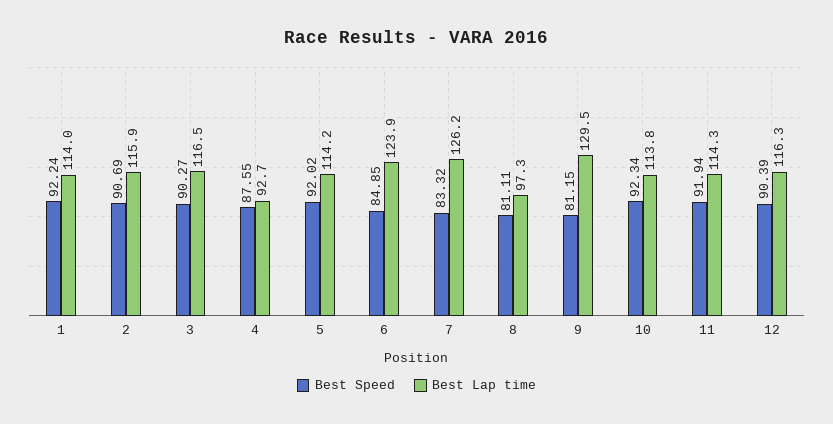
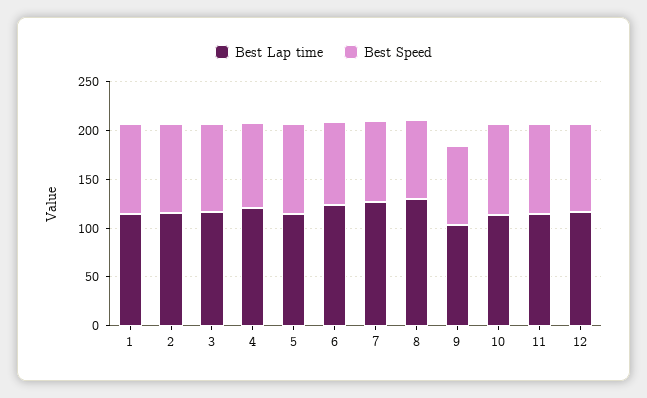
  {
    "Best Speed": {
      "1": 92.24,
      "2": 90.69,
      "3": 90.27,
      "4": 87.55,
      "5": 92.02,
      "6": 84.85,
      "7": 83.32,
      "8": 81.11,
      "9": 81.15,
      "10": 92.34,
      "11": 91.94,
      "12": 90.39
    },
    "Best Lap time": {
      "1": 114,
      "2": 115.9,
      "3": 116.5,
-     "4": 92.7,
+     "4": 120,
      "5": 114.2,
      "6": 123.9,
      "7": 126.2,
-     "8": 97.3,
+     "8": 130,
-     "9": 129.5,
+     "9": 100,
      "10": 113.8,
      "11": 114.3,
      "12": 116.3
    }
  }

